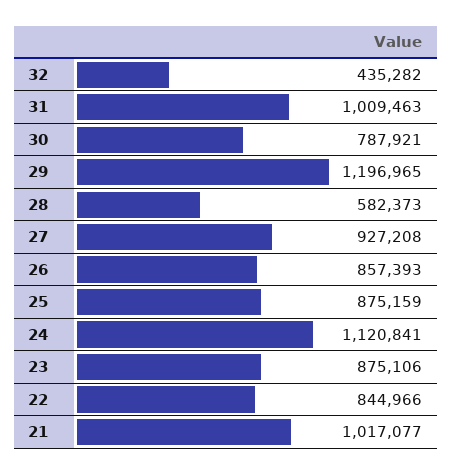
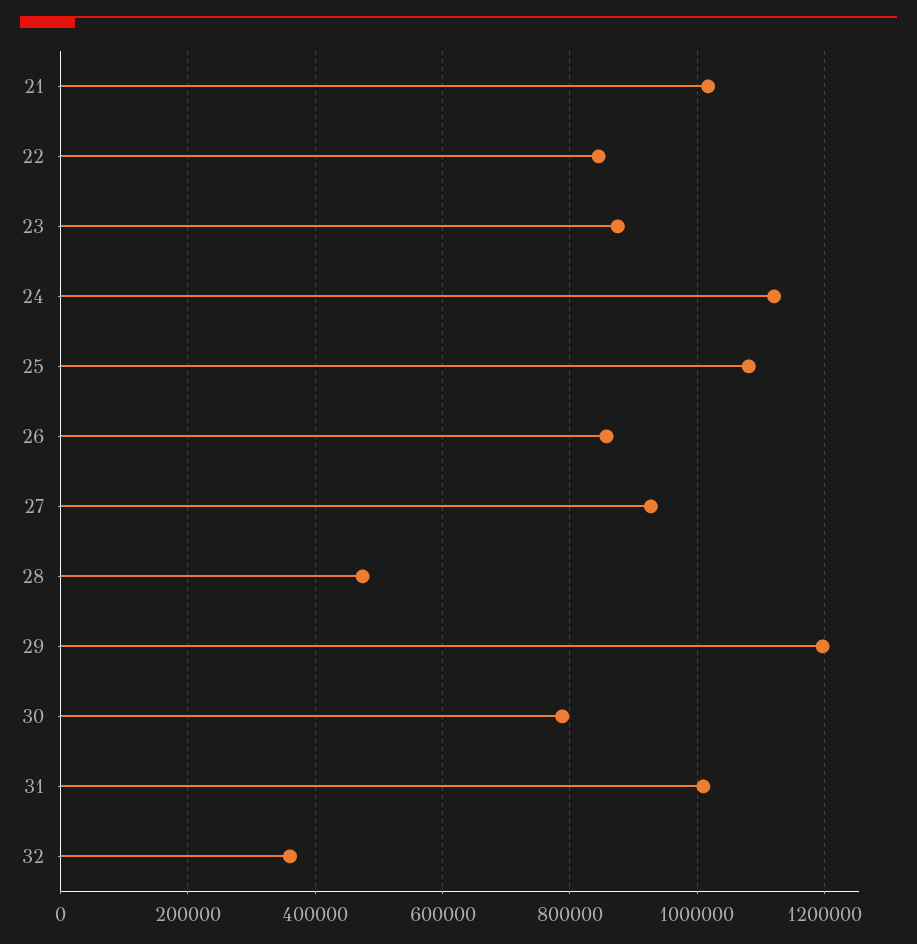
  {
-   "32": 435282,
+   "32": 360000,
    "31": 1009463,
    "30": 787921,
    "29": 1196965,
-   "28": 582373,
+   "28": 480000,
    "27": 927208,
    "26": 857393,
-   "25": 875159,
+   "25": 1080000,
    "24": 1120841,
    "23": 875106,
    "22": 844966,
    "21": 1017077
  }

